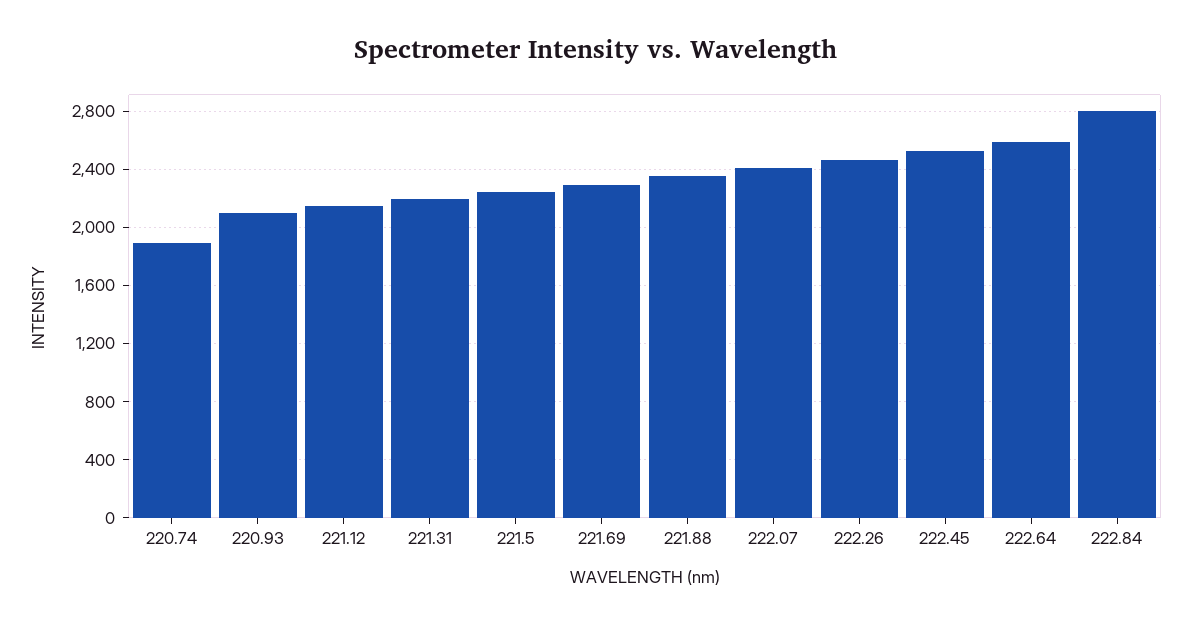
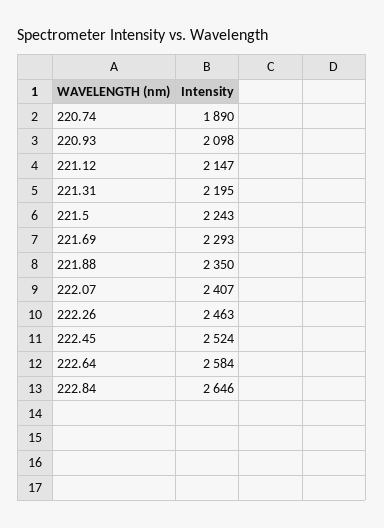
  {
    "220.74": 1890,
    "220.93": 2098,
    "221.12": 2147,
    "221.31": 2195,
    "221.5": 2243,
    "221.69": 2293,
    "221.88": 2350,
    "222.07": 2407,
    "222.26": 2463,
    "222.45": 2524,
    "222.64": 2584,
-   "222.84": 2800
+   "222.84": 2646
  }

